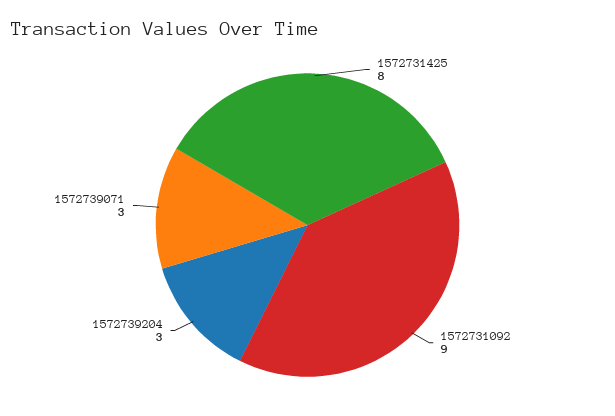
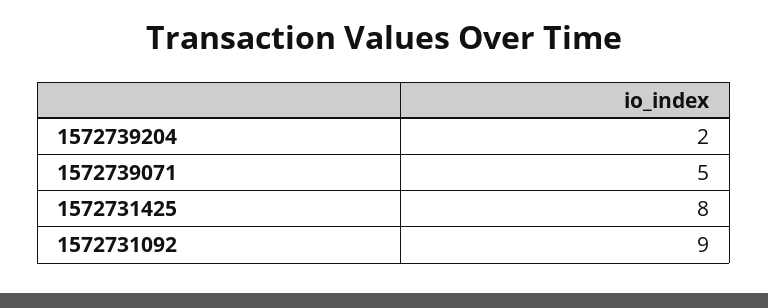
  {
    "1572731425": 8,
    "1572731092": 9,
-   "1572739204": 3,
+   "1572739204": 2,
-   "1572739071": 3
+   "1572739071": 5
  }

